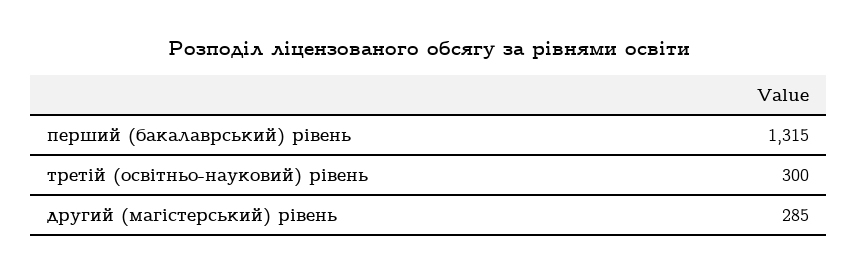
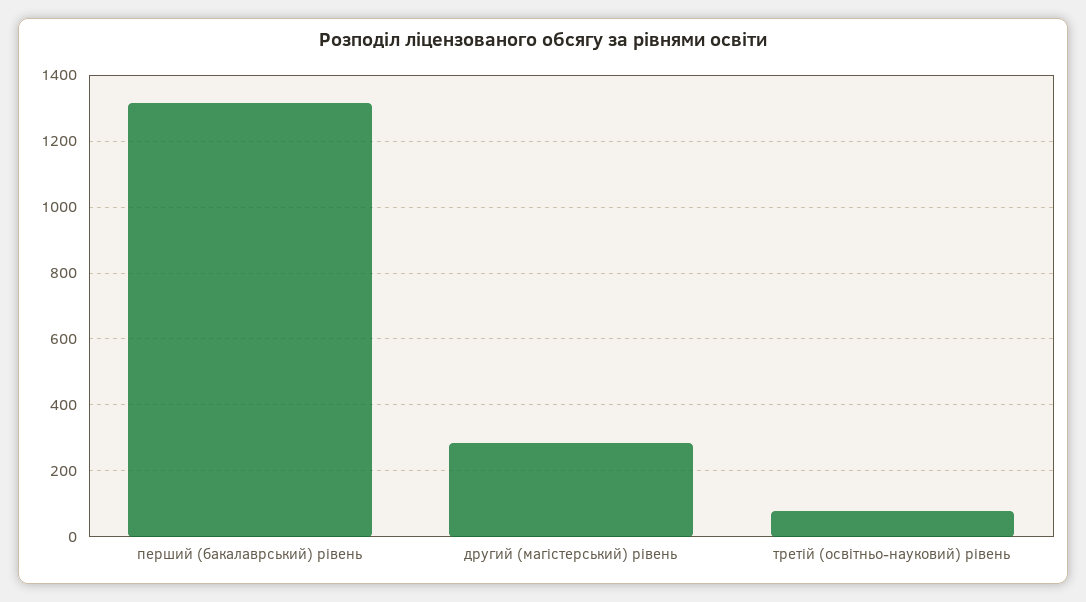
  {
    "перший (бакалаврський) рівень": 1315,
-   "третій (освітньо-науковий) рівень": 300,
+   "третій (освітньо-науковий) рівень": 80,
    "другий (магістерський) рівень": 285
  }

